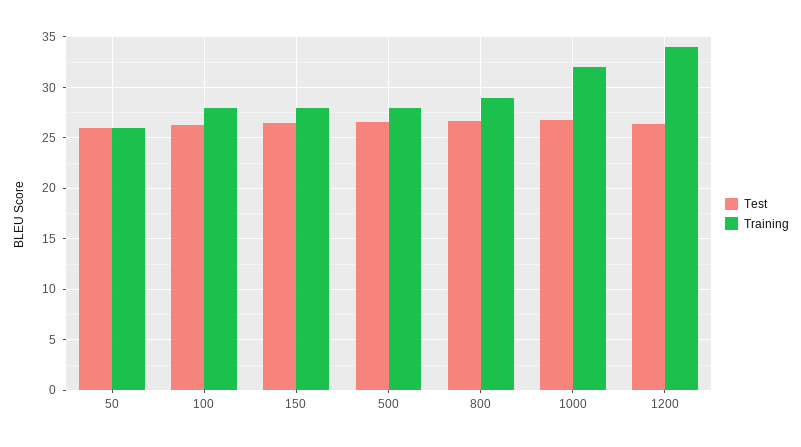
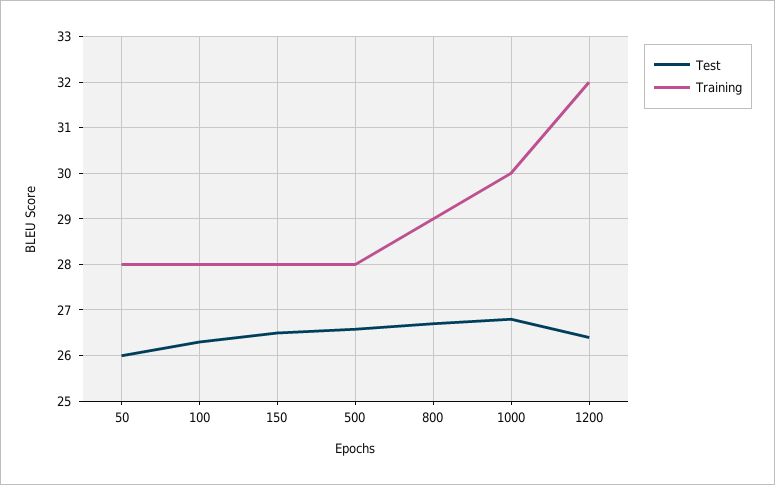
  {
    "Test": {
      "50": 26,
      "100": 26.4,
      "150": 26.6,
      "500": 26.6,
      "800": 26.8,
      "1000": 26.8,
      "1200": 26.4
    },
    "Training": {
-     "50": 26,
+     "50": 28,
      "100": 28,
      "150": 28,
      "500": 28,
      "800": 29,
-     "1000": 32,
+     "1000": 30,
-     "1200": 34
+     "1200": 32
    }
  }

